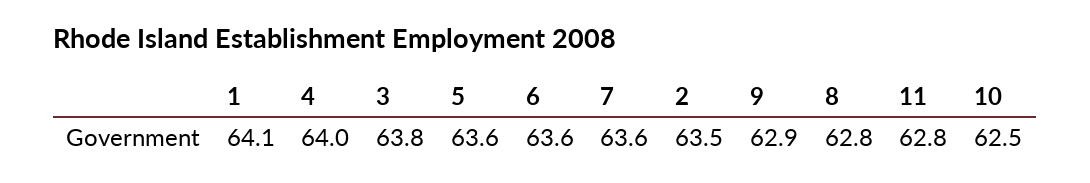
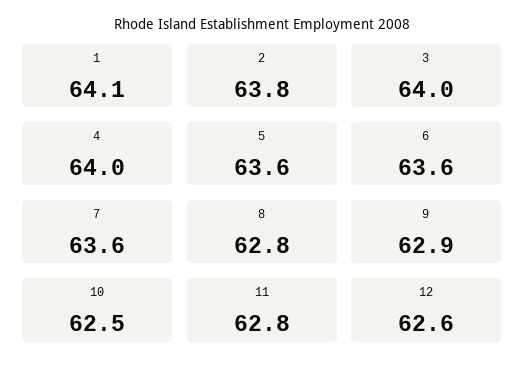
  {
    "1": 64.1,
    "4": 64,
-   "3": 63.8,
+   "3": 64,
    "5": 63.6,
    "6": 63.6,
    "7": 63.6,
-   "2": 63.5,
+   "2": 63.8,
    "9": 62.9,
    "8": 62.8,
    "11": 62.8,
-   "10": 62.5
+   "10": 62.5,
+   "12": 62.6
  }

